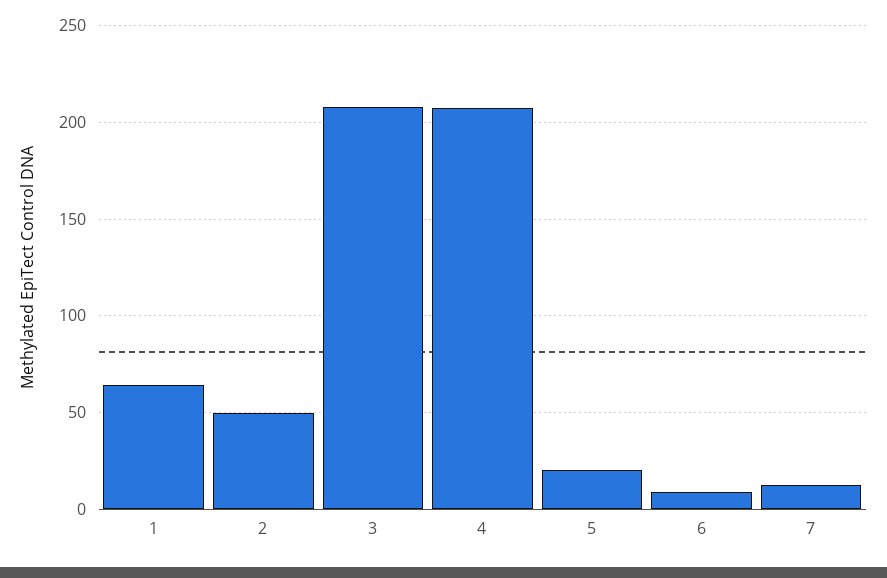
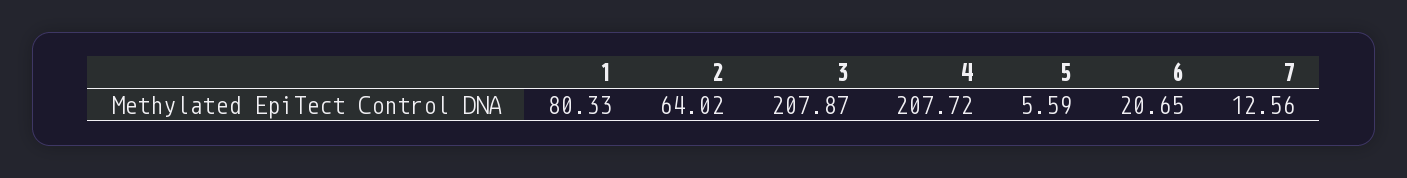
  {
-   "1": 65,
+   "1": 80.33,
-   "2": 50,
+   "2": 64.02,
    "3": 207.87,
    "4": 207.72,
-   "5": 20,
+   "5": 5.59,
-   "6": 10,
+   "6": 20.65,
    "7": 12.56
  }

